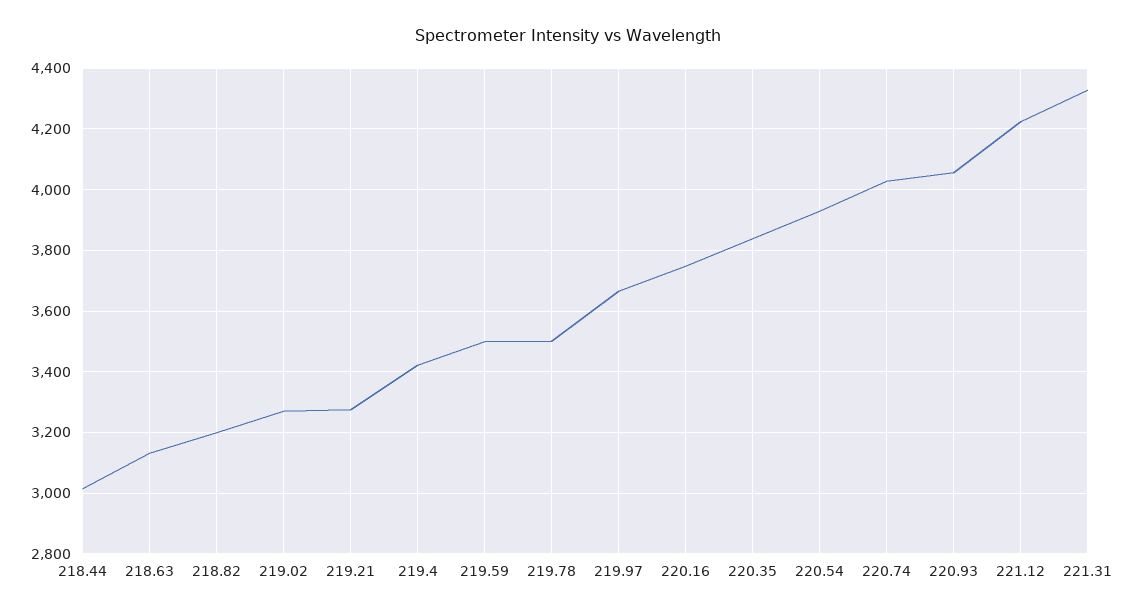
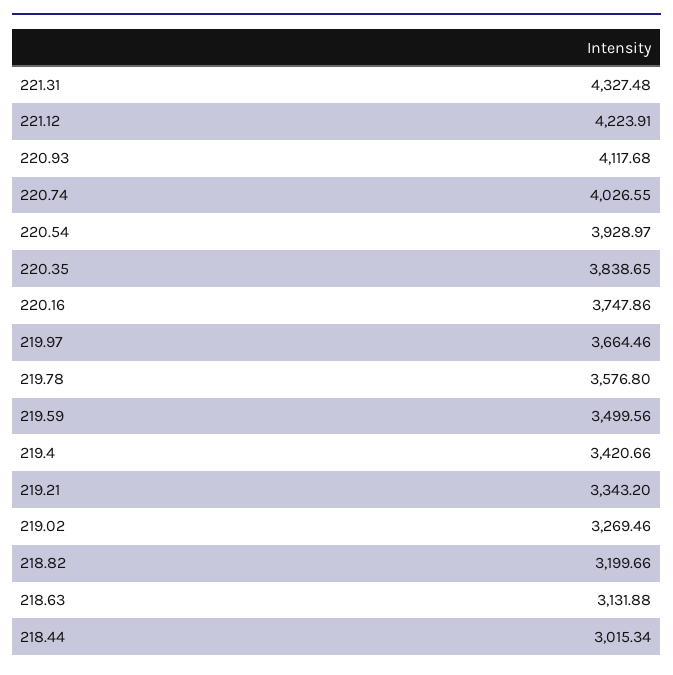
  {
    "218.44": 3015.34,
    "218.63": 3131.88,
    "218.82": 3199.66,
    "219.02": 3269.46,
-   "219.21": 3280,
+   "219.21": 3343.2,
    "219.4": 3420.66,
    "219.59": 3499.56,
-   "219.78": 3500,
+   "219.78": 3576.8,
    "219.97": 3664.46,
    "220.16": 3747.86,
    "220.35": 3838.65,
    "220.54": 3928.97,
    "220.74": 4026.55,
-   "220.93": 4060,
+   "220.93": 4117.68,
    "221.12": 4223.91,
    "221.31": 4327.48
  }

